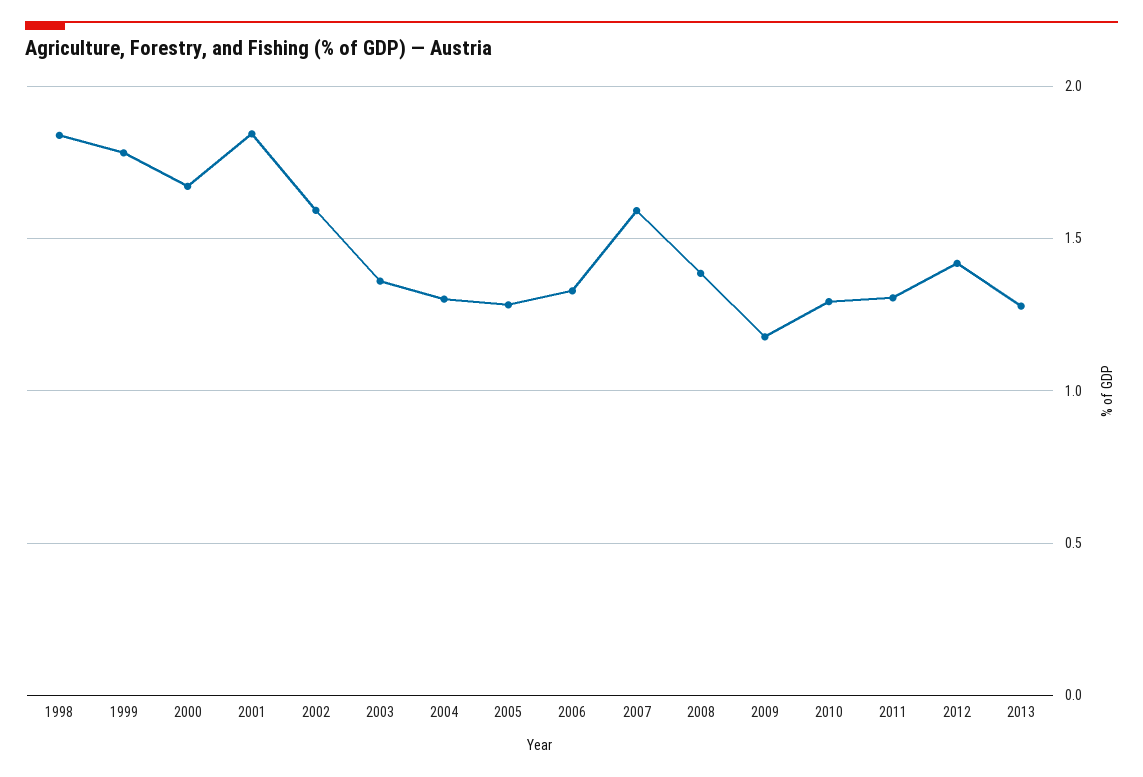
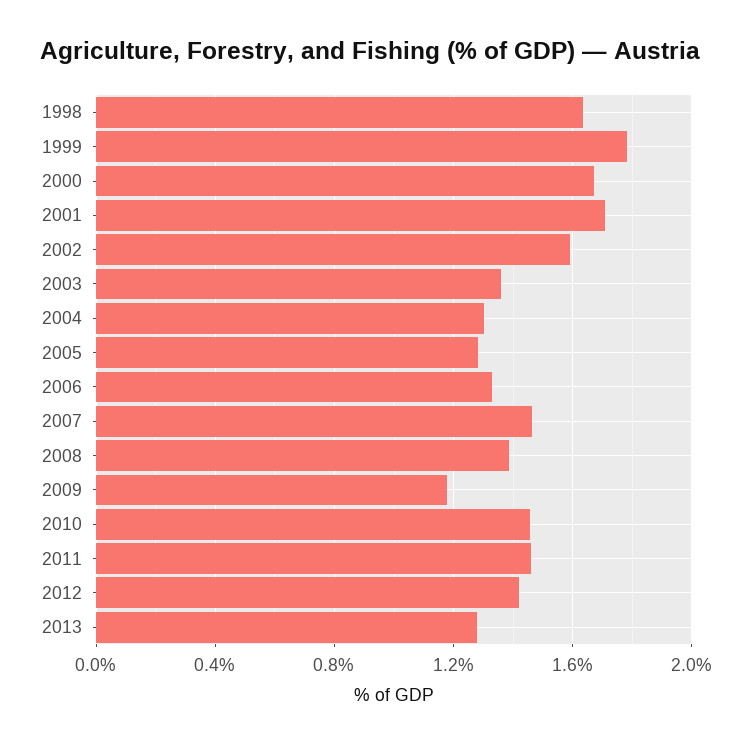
  {
-   "1998": 1.85,
+   "1998": 1.65,
    "1999": 1.8,
    "2000": 1.65,
-   "2001": 1.85,
+   "2001": 1.7,
    "2002": 1.6,
    "2003": 1.35,
    "2004": 1.3,
    "2005": 1.3,
    "2006": 1.35,
-   "2007": 1.6,
+   "2007": 1.45,
    "2008": 1.4,
    "2009": 1.2,
-   "2010": 1.3,
+   "2010": 1.45,
-   "2011": 1.3,
+   "2011": 1.45,
    "2012": 1.4,
    "2013": 1.3
  }

